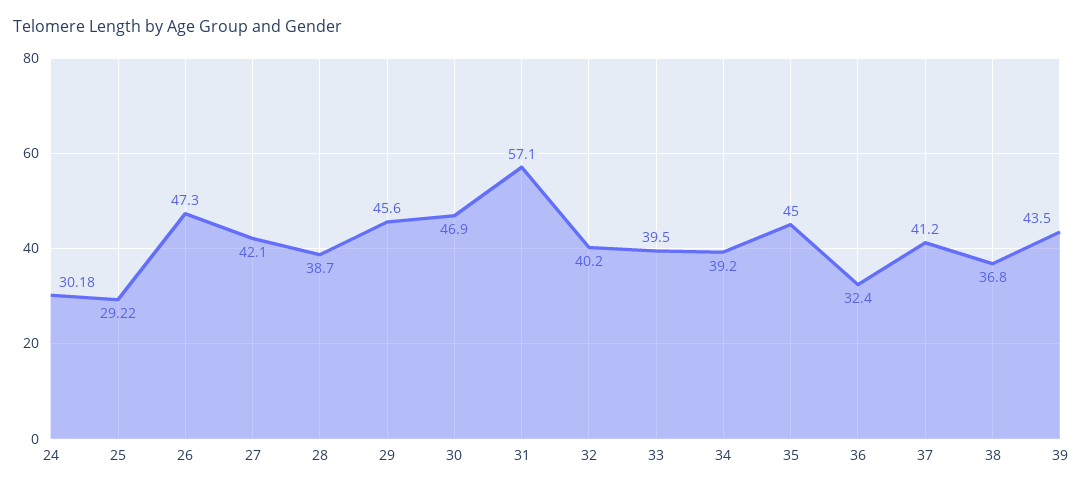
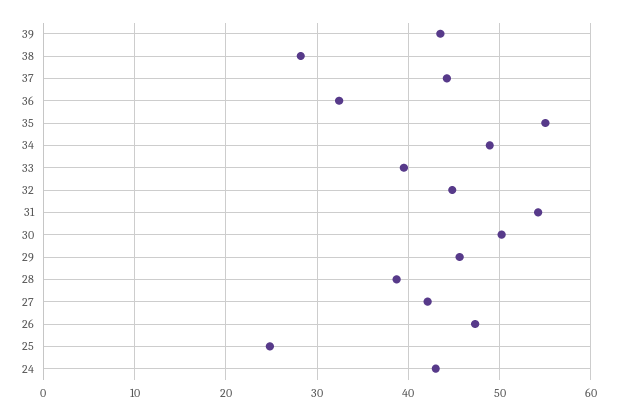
  {
-   "24": 30.18,
+   "24": 43,
-   "25": 29.22,
+   "25": 25,
    "26": 47.3,
    "27": 42.1,
    "28": 38.7,
    "29": 45.6,
-   "30": 46.9,
+   "30": 50,
-   "31": 57.1,
+   "31": 54,
-   "32": 40.2,
+   "32": 45,
    "33": 39.5,
-   "34": 39.2,
+   "34": 49,
-   "35": 45,
+   "35": 55,
    "36": 32.4,
-   "37": 41.2,
+   "37": 44,
-   "38": 36.8,
+   "38": 28,
    "39": 43.5
  }

